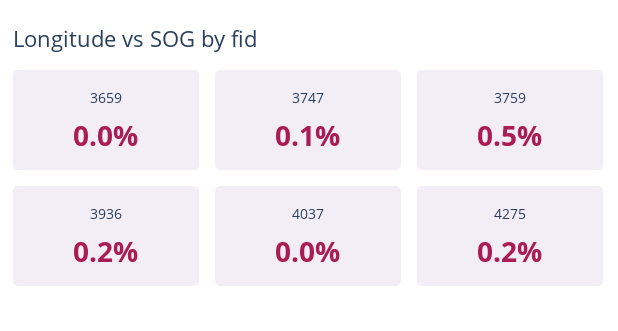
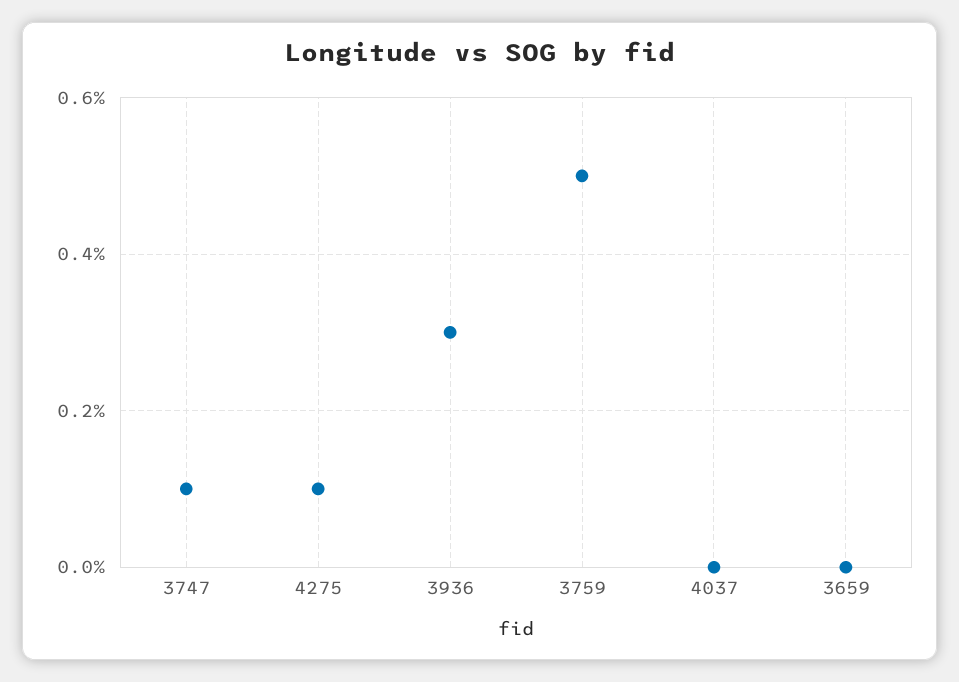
  {
    "3659": 0,
    "3747": 0.1,
    "3759": 0.5,
-   "3936": 0.2,
+   "3936": 0.3,
    "4037": 0,
-   "4275": 0.2
+   "4275": 0.1
  }

